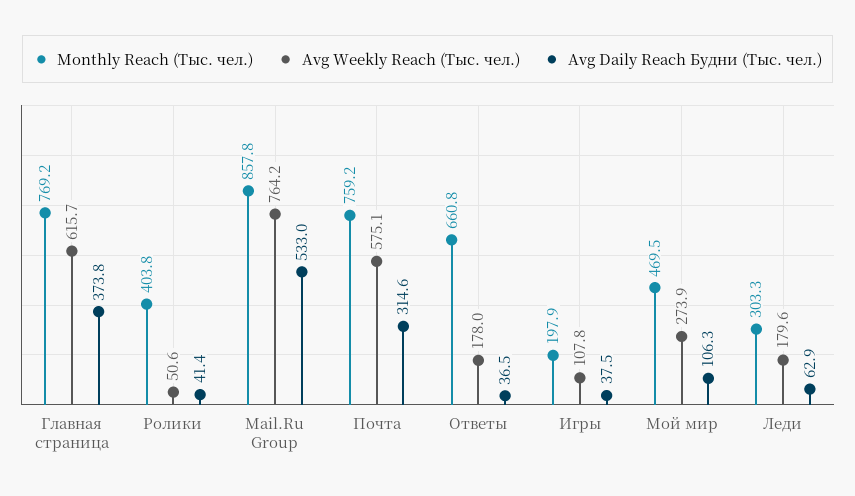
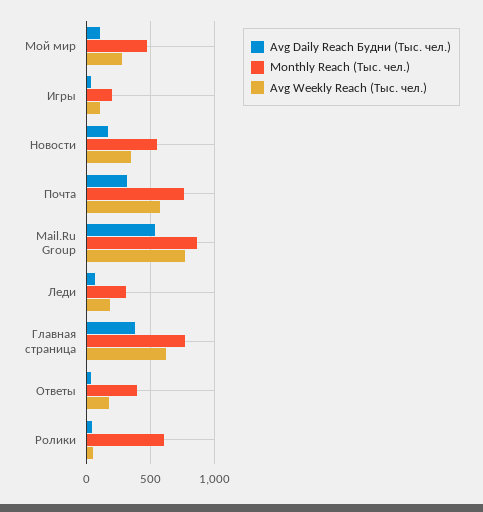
  {
    "Monthly Reach (Тыс. чел.)": {
      "Главная страница": 769.2,
-     "Ролики": 403.8,
+     "Ролики": 600,
      "Mail.Ru Group": 857.8,
      "Почта": 759.2,
-     "Ответы": 660.8,
+     "Ответы": 400,
      "Игры": 197.9,
      "Мой мир": 469.5,
-     "Леди": 303.3
+     "Леди": 303.3,
+     "Новости": 550
    },
    "Avg Weekly Reach (Тыс. чел.)": {
      "Главная страница": 615.7,
      "Ролики": 50.6,
      "Mail.Ru Group": 764.2,
      "Почта": 575.1,
      "Ответы": 178,
      "Игры": 107.8,
      "Мой мир": 273.9,
-     "Леди": 179.6
+     "Леди": 179.6,
+     "Новости": 350
    },
    "Avg Daily Reach Будни (Тыс. чел.)": {
      "Главная страница": 373.8,
      "Ролики": 41.4,
      "Mail.Ru Group": 533,
      "Почта": 314.6,
      "Ответы": 36.5,
      "Игры": 37.5,
      "Мой мир": 106.3,
-     "Леди": 62.9
+     "Леди": 62.9,
+     "Новости": 150
    }
  }

